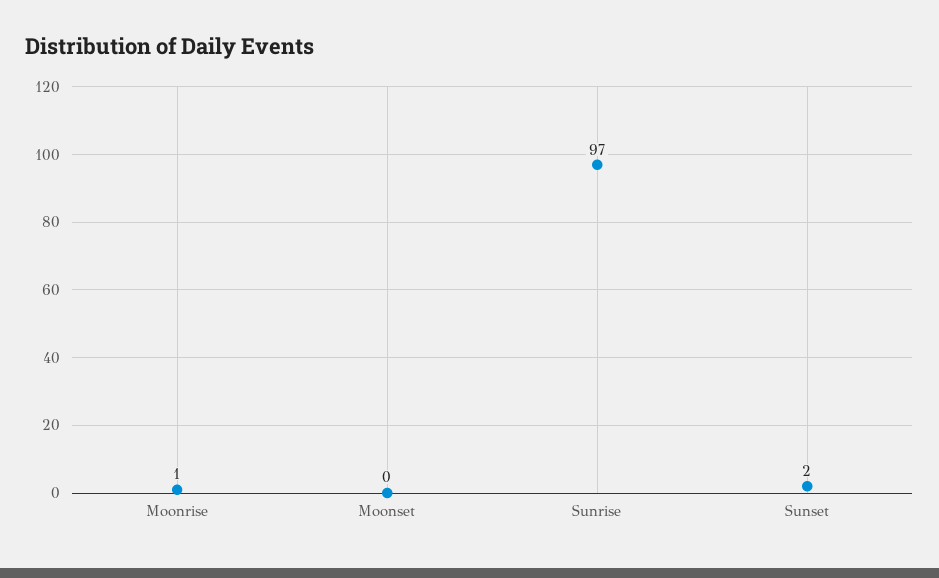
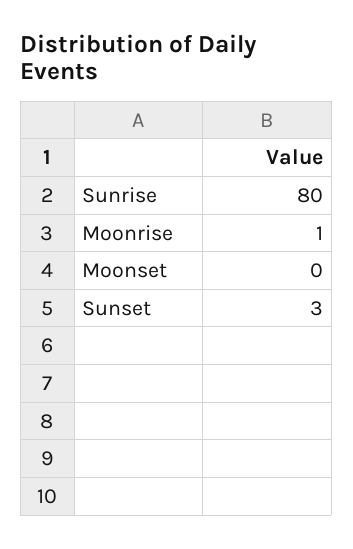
  {
    "Moonrise": 1,
    "Moonset": 0,
-   "Sunrise": 97,
+   "Sunrise": 80,
-   "Sunset": 2
+   "Sunset": 3
  }

